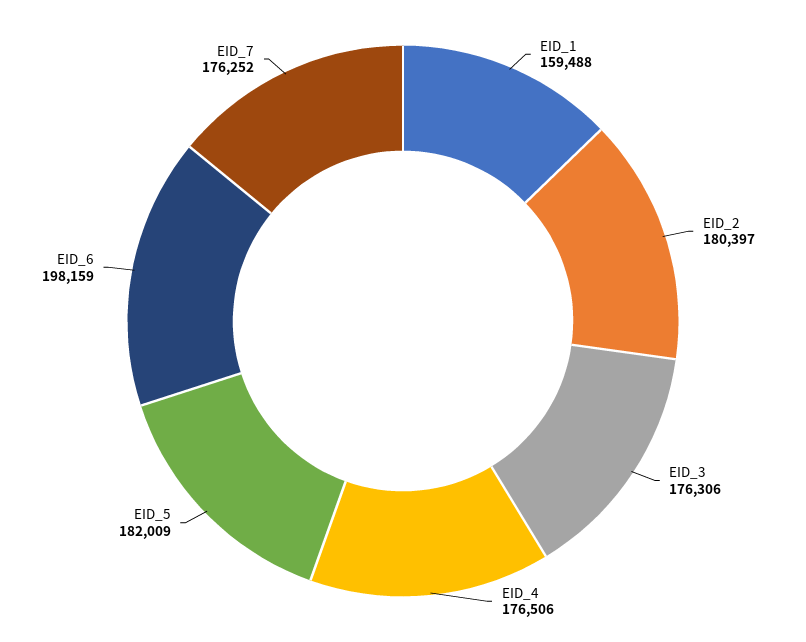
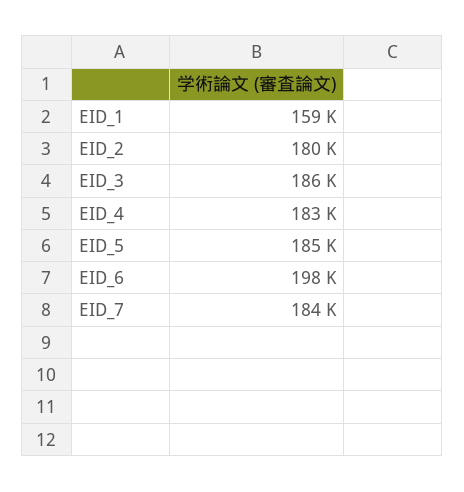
  {
    "EID_1": 159488,
    "EID_2": 180397,
-   "EID_3": 176306,
+   "EID_3": 186000,
-   "EID_4": 176506,
+   "EID_4": 183000,
-   "EID_5": 182009,
+   "EID_5": 185000,
    "EID_6": 198159,
-   "EID_7": 176252
+   "EID_7": 184000
  }

